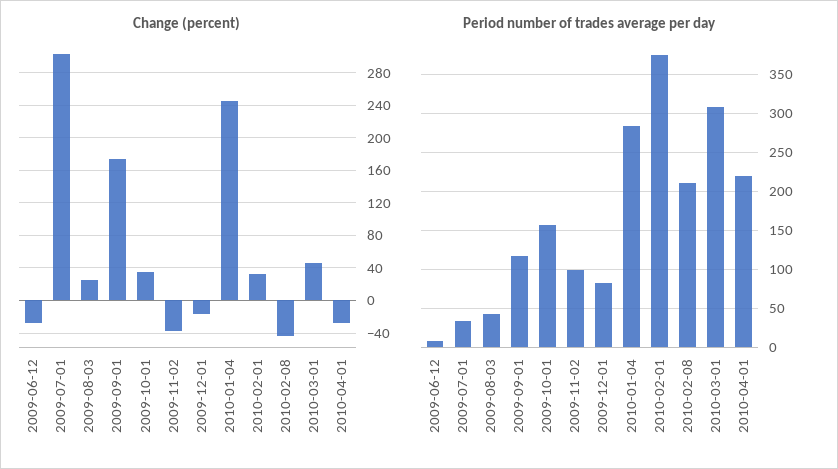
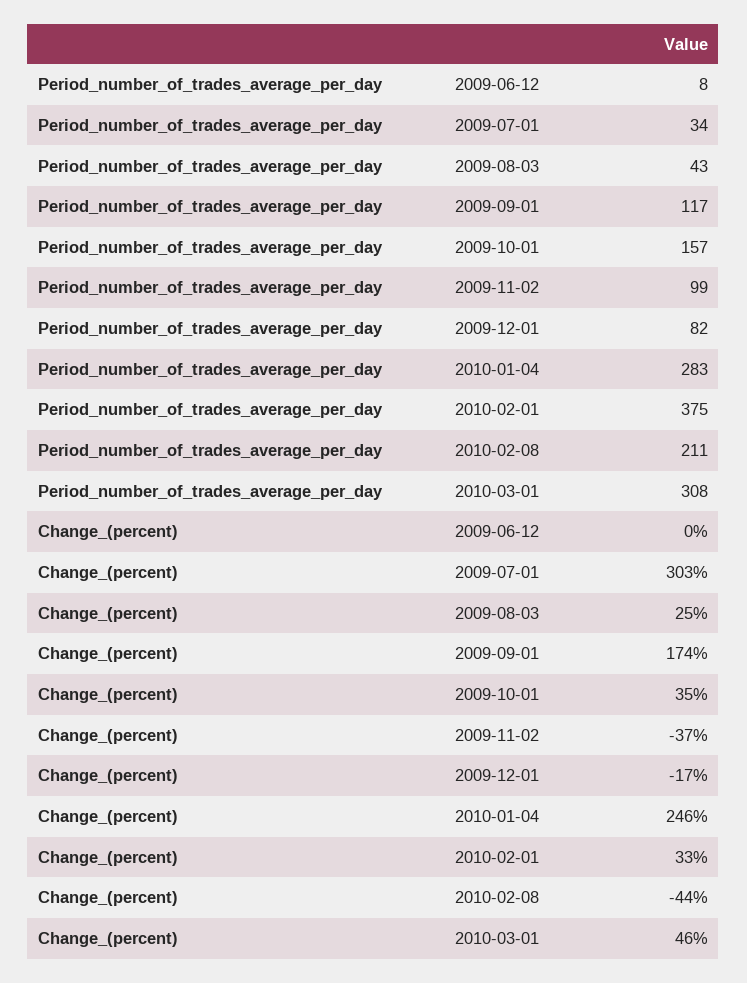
  {
    "Change (percent)": {
-     "2009-06-12": -30,
+     "2009-06-12": 0,
      "2009-07-01": 303,
      "2009-08-03": 25,
      "2009-09-01": 174,
      "2009-10-01": 35,
      "2009-11-02": -37,
      "2009-12-01": -17,
      "2010-01-04": 246,
      "2010-02-01": 33,
      "2010-02-08": -44,
-     "2010-03-01": 46,
+     "2010-03-01": 46
-     "2010-04-01": -30
    },
    "Period number of trades average per day": {
      "2009-06-12": 8,
      "2009-07-01": 34,
      "2009-08-03": 43,
      "2009-09-01": 117,
      "2009-10-01": 157,
      "2009-11-02": 99,
      "2009-12-01": 82,
      "2010-01-04": 283,
      "2010-02-01": 375,
      "2010-02-08": 211,
-     "2010-03-01": 308,
+     "2010-03-01": 308
-     "2010-04-01": 220
    }
  }

